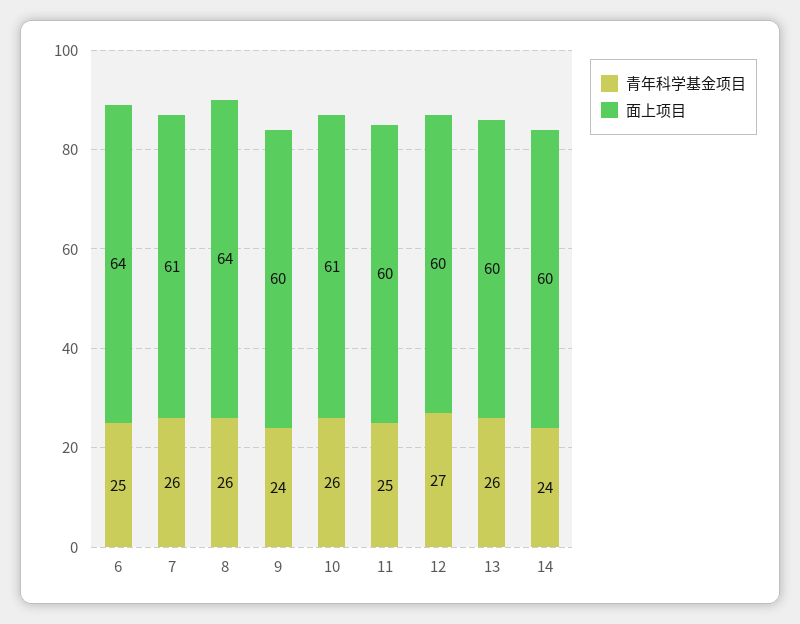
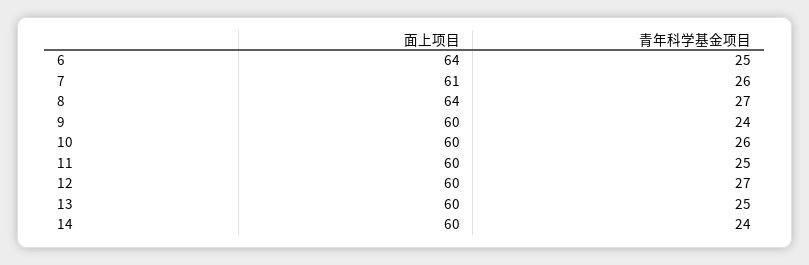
  {
    "青年科学基金项目": {
      "6": 25,
      "7": 26,
-     "8": 26,
+     "8": 27,
      "9": 24,
      "10": 26,
      "11": 25,
      "12": 27,
-     "13": 26,
+     "13": 25,
      "14": 24
    },
    "面上项目": {
      "6": 64,
      "7": 61,
      "8": 64,
      "9": 60,
-     "10": 61,
+     "10": 60,
      "11": 60,
      "12": 60,
      "13": 60,
      "14": 60
    }
  }

